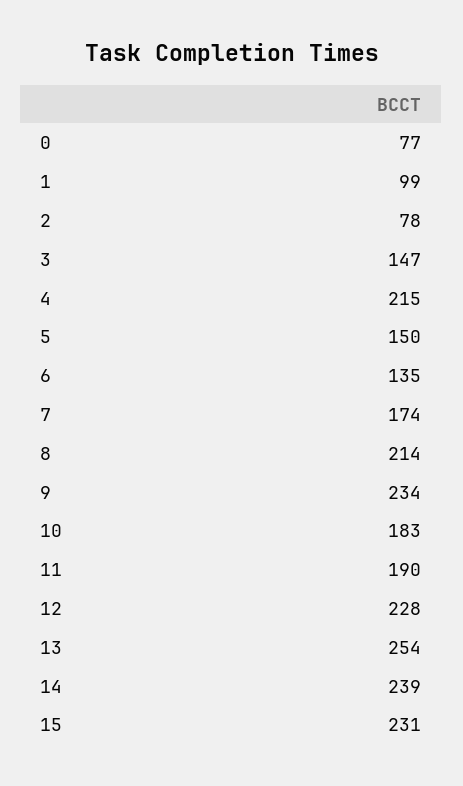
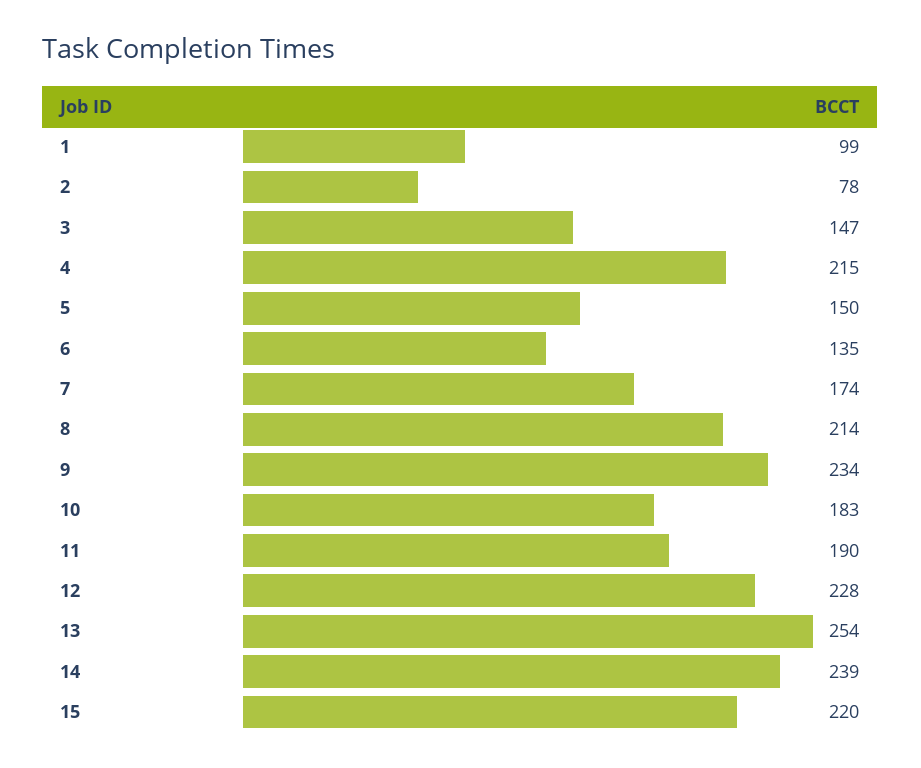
  {
-   "0": 77,
    "1": 99,
    "2": 78,
    "3": 147,
    "4": 215,
    "5": 150,
    "6": 135,
    "7": 174,
    "8": 214,
    "9": 234,
    "10": 183,
    "11": 190,
    "12": 228,
    "13": 254,
    "14": 239,
-   "15": 231
+   "15": 220
  }

